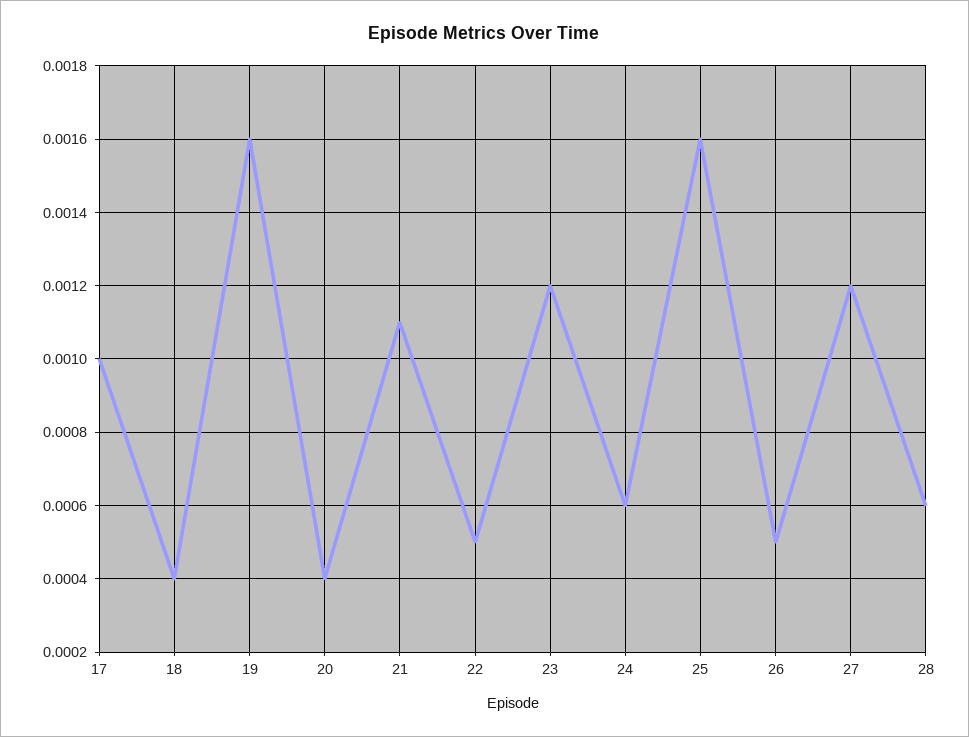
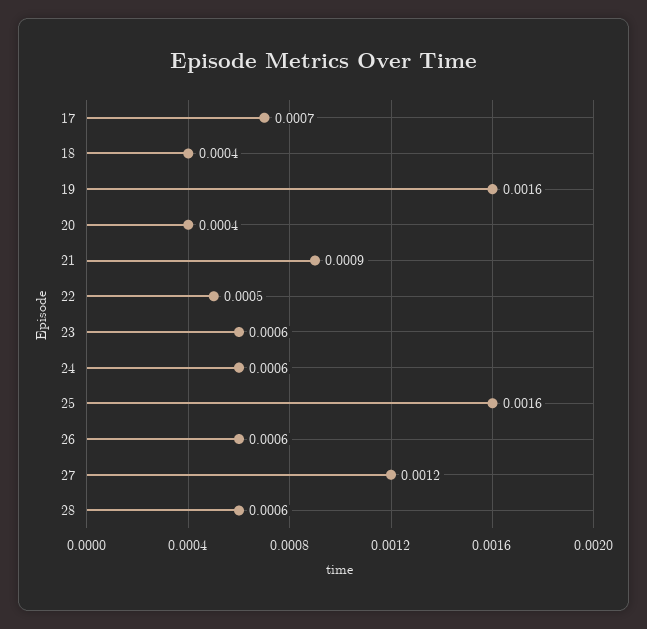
  {
-   "17": 0.001,
+   "17": 0.0007,
    "18": 0.0004,
    "19": 0.0016,
    "20": 0.0004,
-   "21": 0.0011,
+   "21": 0.0009,
    "22": 0.0005,
-   "23": 0.0012,
+   "23": 0.0006,
    "24": 0.0006,
    "25": 0.0016,
-   "26": 0.0005,
+   "26": 0.0006,
    "27": 0.0012,
    "28": 0.0006
  }

